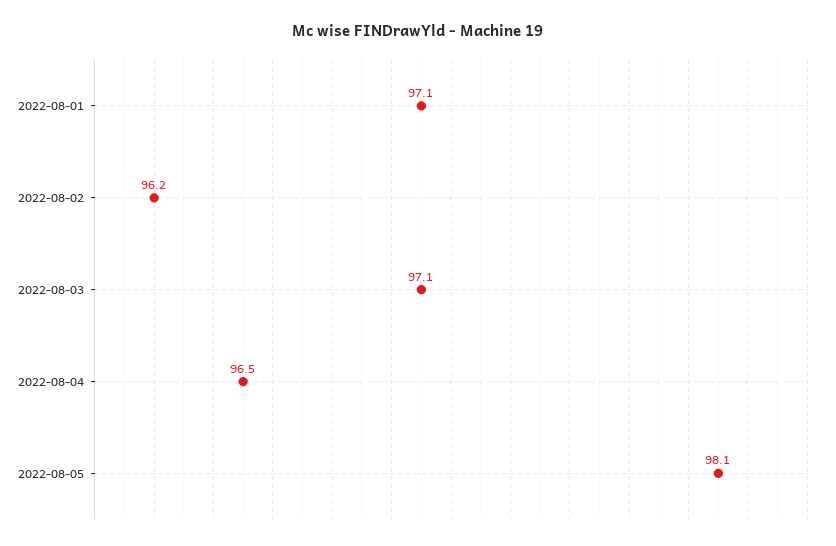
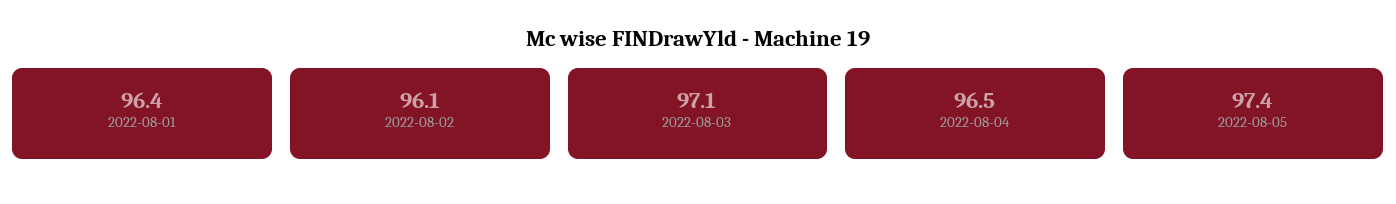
  {
-   "2022-08-01": 97.1,
+   "2022-08-01": 96.4,
-   "2022-08-02": 96.2,
+   "2022-08-02": 96.1,
    "2022-08-03": 97.1,
    "2022-08-04": 96.5,
-   "2022-08-05": 98.1
+   "2022-08-05": 97.4
  }

